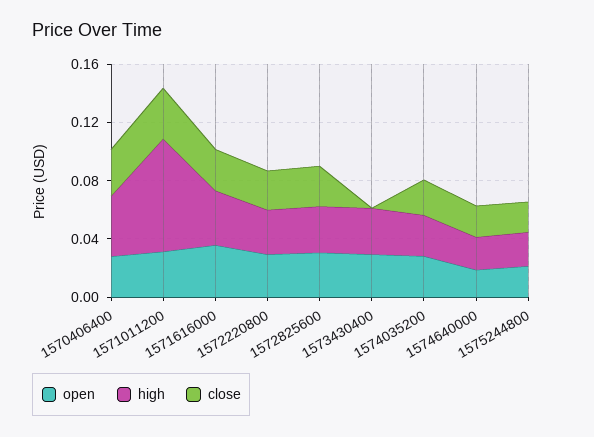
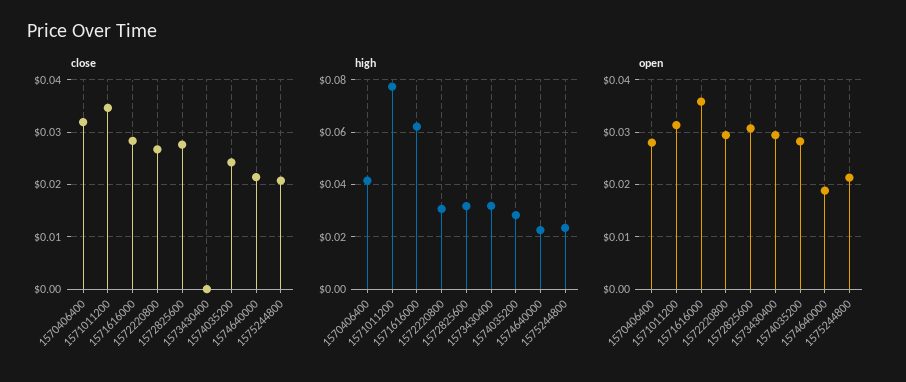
  {
    "open": {
      "1570406400": 0.028,
      "1571011200": 0.032,
      "1571616000": 0.036,
      "1572220800": 0.03,
      "1572825600": 0.03,
      "1573430400": 0.03,
      "1574035200": 0.028,
      "1574640000": 0.018,
      "1575244800": 0.022
    },
    "high": {
      "1570406400": 0.0425,
      "1571011200": 0.0775,
-     "1571616000": 0.04,
+     "1571616000": 0.0625,
      "1572220800": 0.03,
      "1572825600": 0.0325,
      "1573430400": 0.0325,
      "1574035200": 0.0275,
      "1574640000": 0.0225,
      "1575244800": 0.0225
    },
    "close": {
      "1570406400": 0.032,
      "1571011200": 0.034,
      "1571616000": 0.028,
      "1572220800": 0.026,
      "1572825600": 0.028,
      "1573430400": 0,
      "1574035200": 0.024,
      "1574640000": 0.022,
      "1575244800": 0.02
    }
  }

